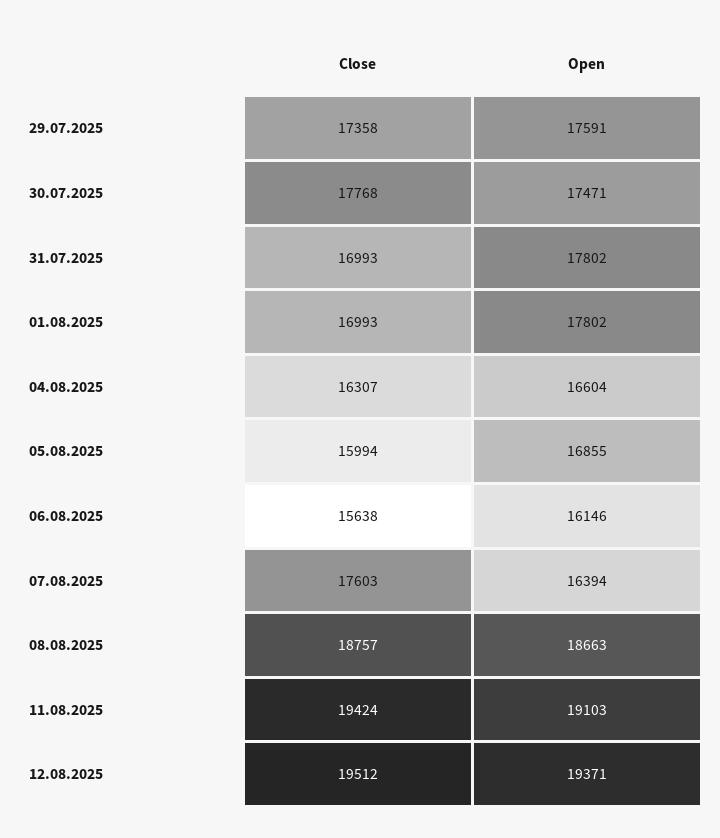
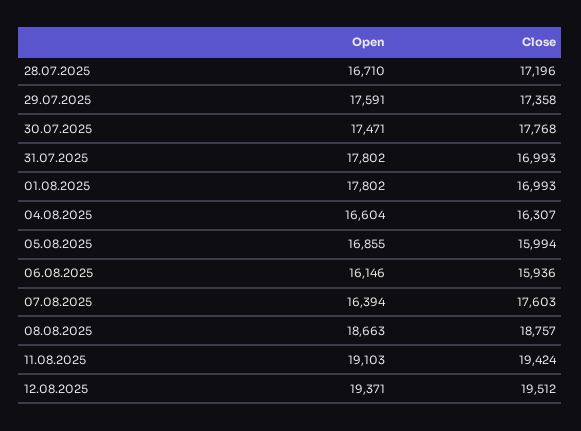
  {
    "Close": {
      "29.07.2025": 17358,
      "30.07.2025": 17768,
      "31.07.2025": 16993,
      "01.08.2025": 16993,
      "04.08.2025": 16307,
      "05.08.2025": 15994,
-     "06.08.2025": 15638,
+     "06.08.2025": 15936,
      "07.08.2025": 17603,
      "08.08.2025": 18757,
      "11.08.2025": 19424,
-     "12.08.2025": 19512
+     "12.08.2025": 19512,
+     "28.07.2025": 17196
    },
    "Open": {
      "29.07.2025": 17591,
      "30.07.2025": 17471,
      "31.07.2025": 17802,
      "01.08.2025": 17802,
      "04.08.2025": 16604,
      "05.08.2025": 16855,
      "06.08.2025": 16146,
      "07.08.2025": 16394,
      "08.08.2025": 18663,
      "11.08.2025": 19103,
-     "12.08.2025": 19371
+     "12.08.2025": 19371,
+     "28.07.2025": 16710
    }
  }

